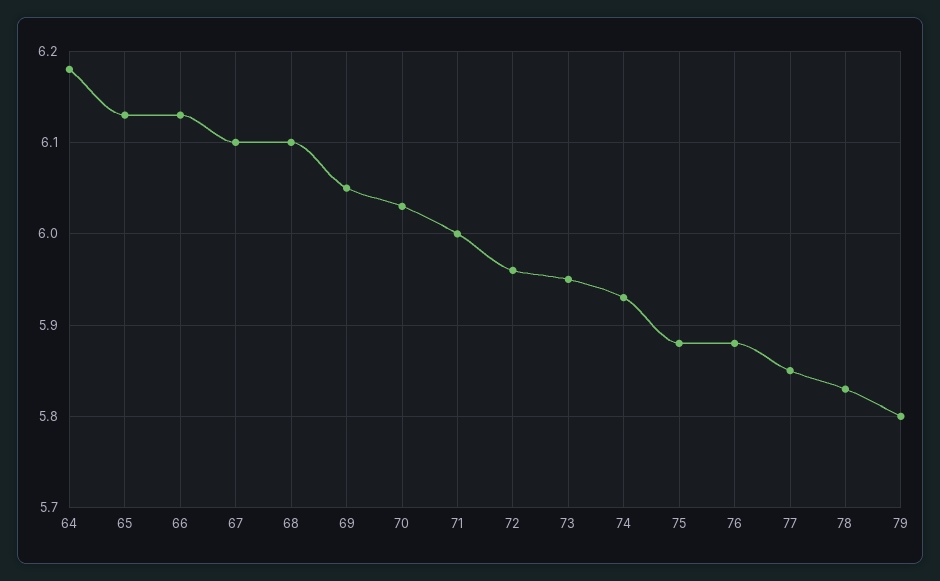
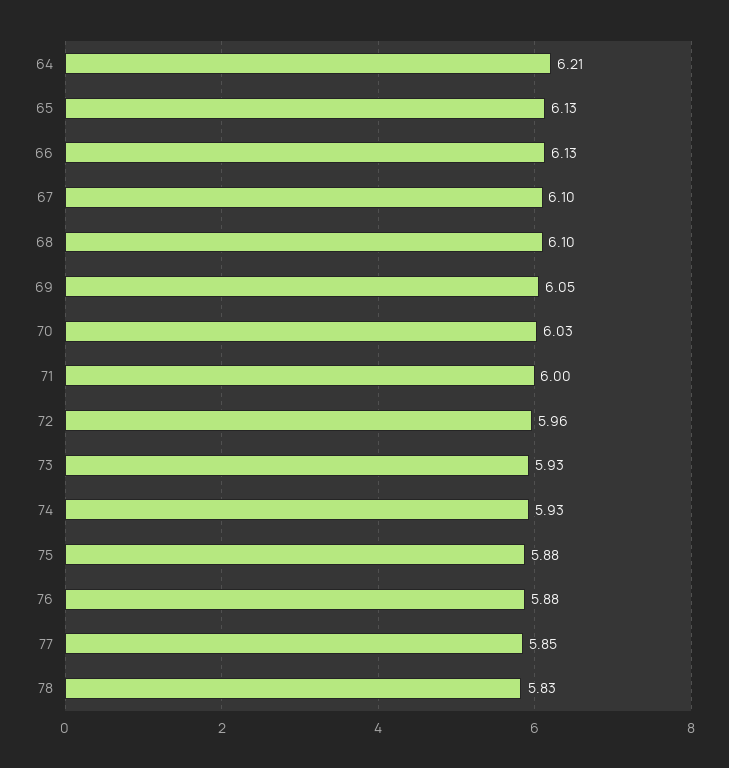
  {
-   "64": 6.18,
+   "64": 6.21,
    "65": 6.13,
    "66": 6.13,
    "67": 6.1,
    "68": 6.1,
    "69": 6.05,
    "70": 6.03,
    "71": 6,
    "72": 5.96,
-   "73": 5.95,
+   "73": 5.93,
    "74": 5.93,
    "75": 5.88,
    "76": 5.88,
    "77": 5.85,
-   "78": 5.83,
+   "78": 5.83
-   "79": 5.8
  }

